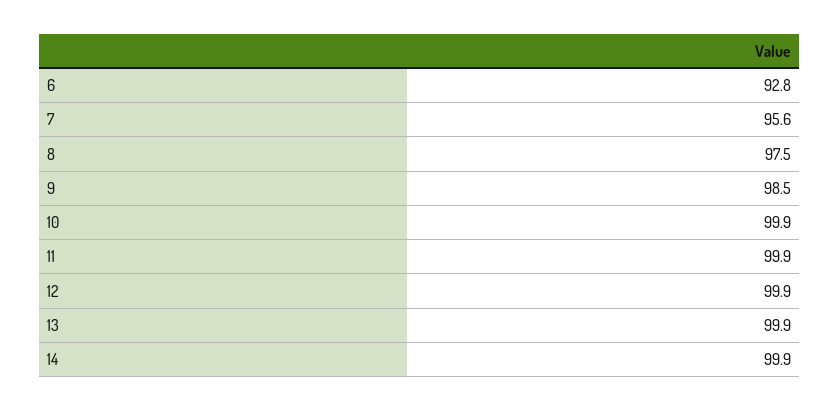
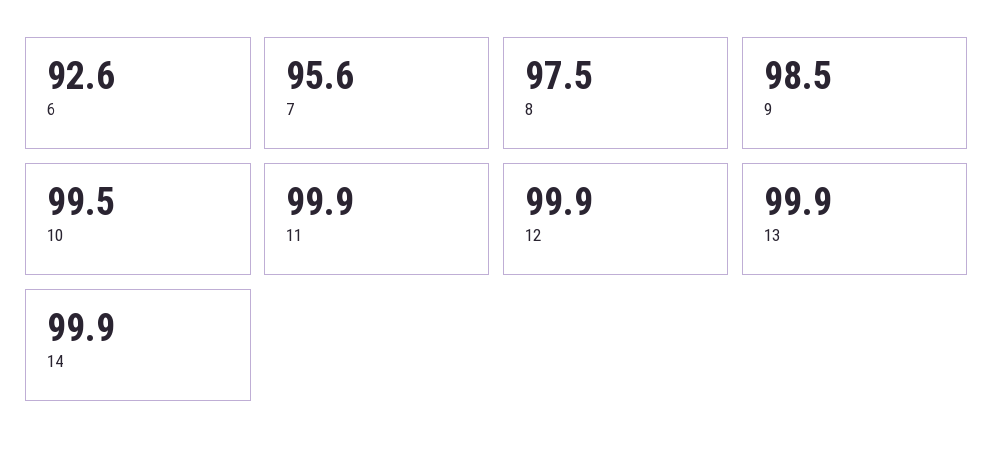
  {
-   "6": 92.8,
+   "6": 92.6,
    "7": 95.6,
    "8": 97.5,
    "9": 98.5,
-   "10": 99.9,
+   "10": 99.5,
    "11": 99.9,
    "12": 99.9,
    "13": 99.9,
    "14": 99.9
  }

